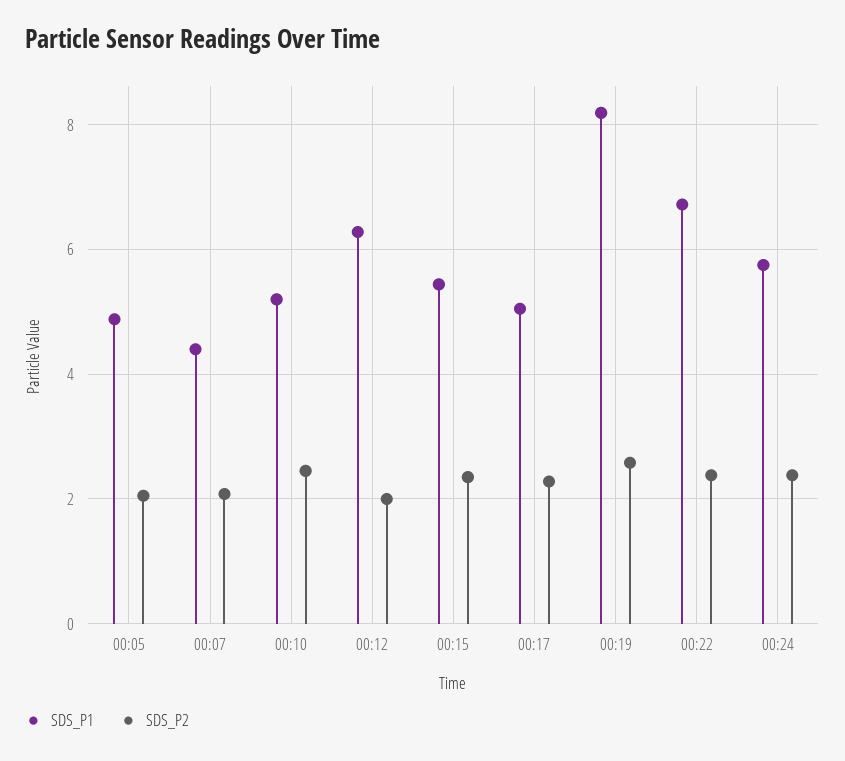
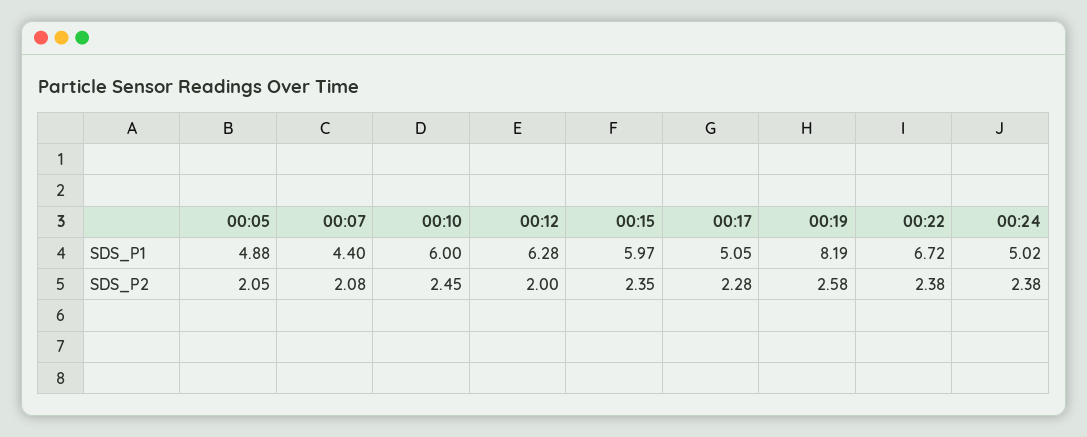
  {
    "SDS_P1": {
      "00:05": 4.88,
      "00:07": 4.4,
-     "00:10": 5.2,
+     "00:10": 6,
      "00:12": 6.28,
-     "00:15": 5.4,
+     "00:15": 5.97,
      "00:17": 5.05,
      "00:19": 8.19,
      "00:22": 6.72,
-     "00:24": 5.8
+     "00:24": 5.02
    },
    "SDS_P2": {
      "00:05": 2.05,
      "00:07": 2.08,
      "00:10": 2.45,
      "00:12": 2,
      "00:15": 2.35,
      "00:17": 2.28,
      "00:19": 2.58,
      "00:22": 2.38,
      "00:24": 2.38
    }
  }

